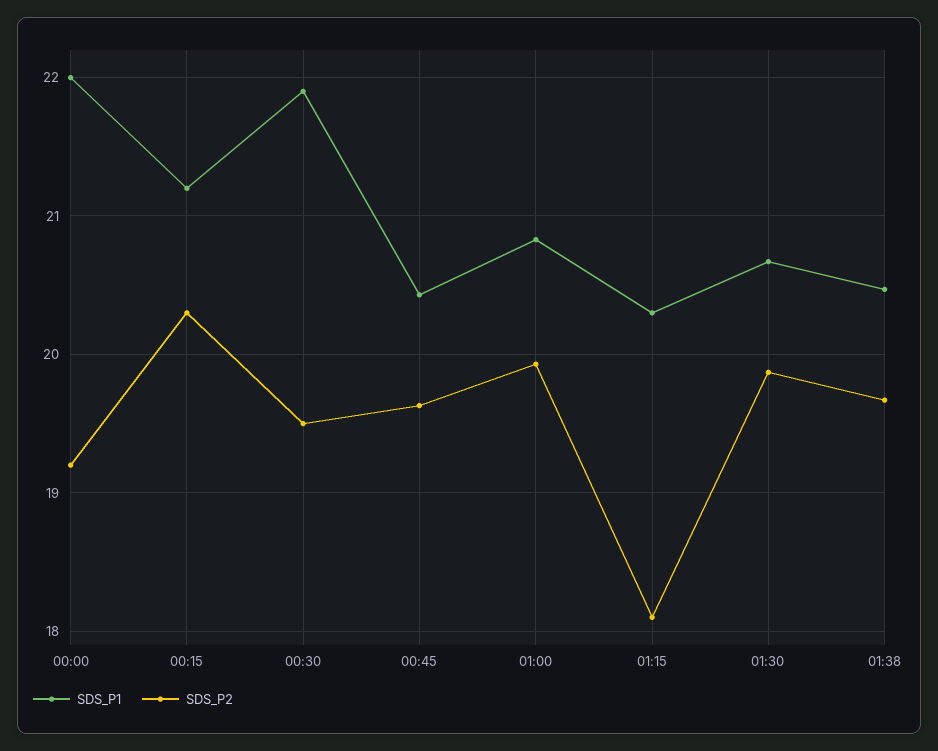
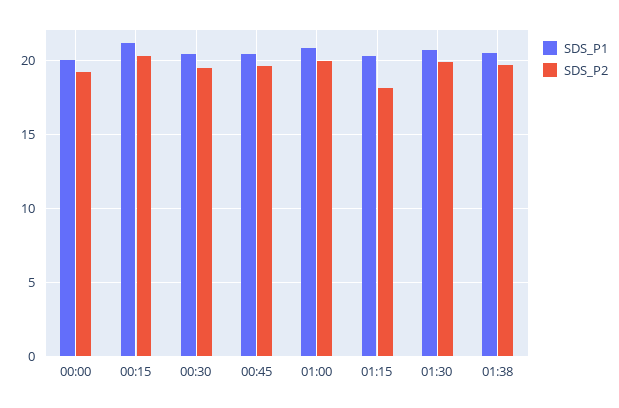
  {
    "SDS_P1": {
-     "00:00": 22,
+     "00:00": 20,
      "00:15": 21.2,
-     "00:30": 21.9,
+     "00:30": 20.5,
      "00:45": 20.4,
      "01:00": 20.8,
      "01:15": 20.3,
      "01:30": 20.7,
      "01:38": 20.5
    },
    "SDS_P2": {
      "00:00": 19.2,
      "00:15": 20.3,
      "00:30": 19.5,
      "00:45": 19.6,
      "01:00": 19.9,
      "01:15": 18.1,
      "01:30": 19.9,
      "01:38": 19.7
    }
  }

